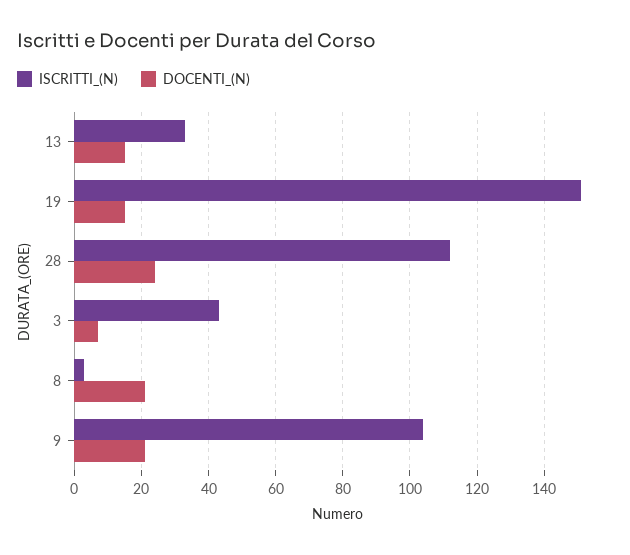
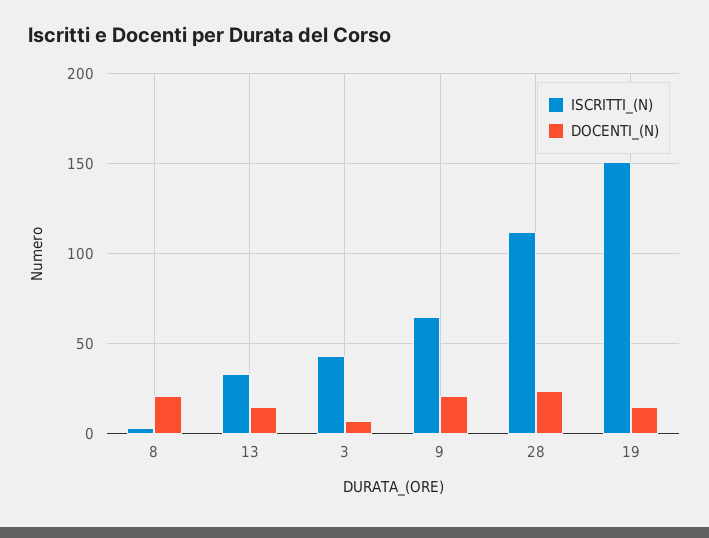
  {
    "ISCRITTI_(N)": {
      "13": 35,
      "19": 150,
      "28": 110,
      "3": 45,
      "8": 5,
-     "9": 105
+     "9": 65
    },
    "DOCENTI_(N)": {
      "13": 15,
      "19": 15,
      "28": 25,
      "3": 5,
      "8": 20,
      "9": 20
    }
  }

